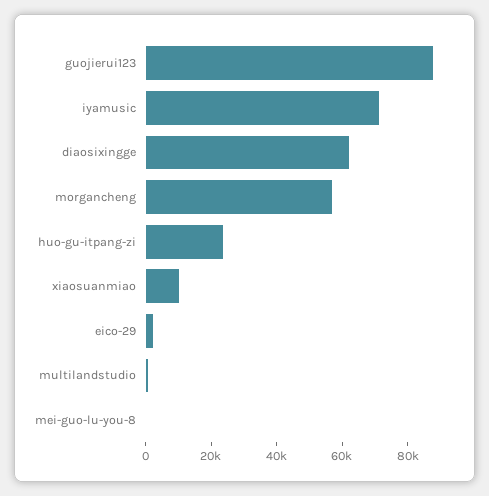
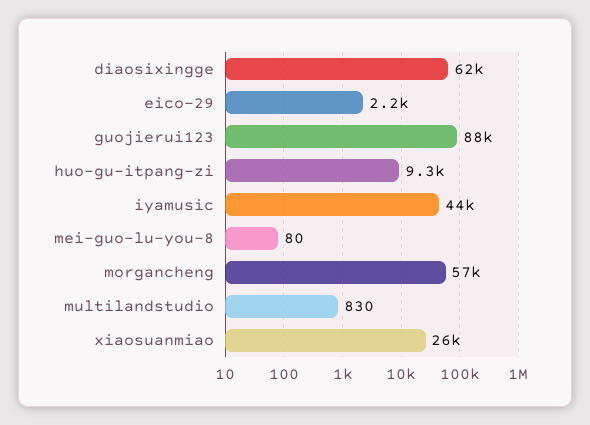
  {
    "guojierui123": 88000,
-   "iyamusic": 70000,
+   "iyamusic": 44000,
    "diaosixingge": 62000,
    "morgancheng": 57000,
-   "huo-gu-itpang-zi": 25000,
+   "huo-gu-itpang-zi": 9300,
-   "xiaosuanmiao": 10000,
+   "xiaosuanmiao": 26000,
    "eico-29": 2200,
    "multilandstudio": 830,
    "mei-guo-lu-you-8": 80
  }

